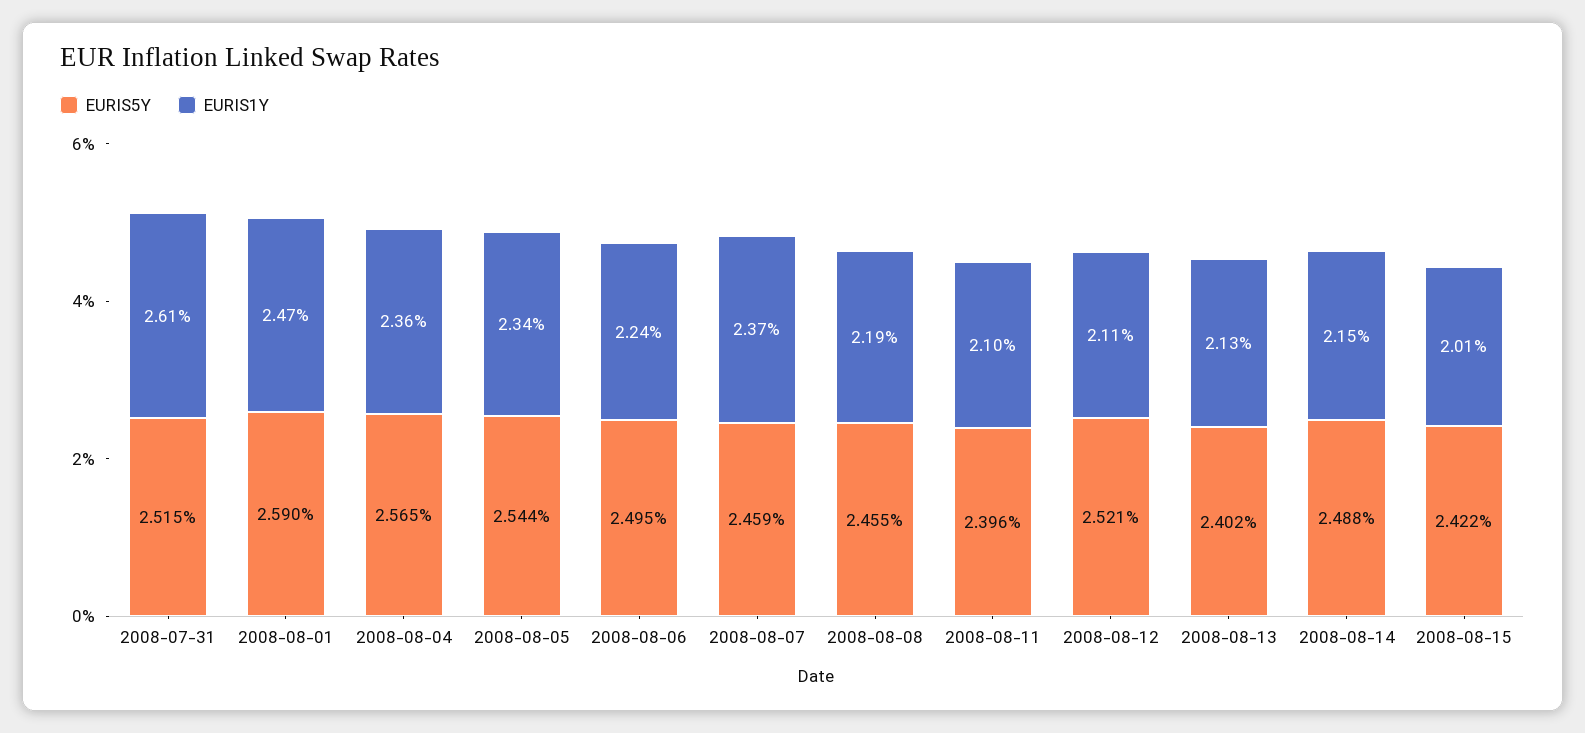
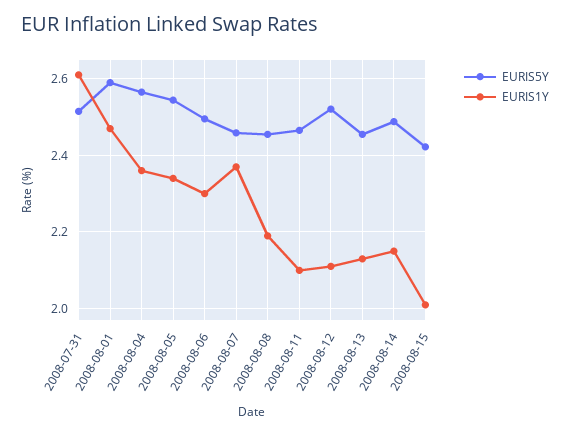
  {
    "EURIS5Y": {
      "2008-07-31": 2.515,
      "2008-08-01": 2.59,
      "2008-08-04": 2.565,
      "2008-08-05": 2.544,
      "2008-08-06": 2.495,
      "2008-08-07": 2.459,
      "2008-08-08": 2.455,
-     "2008-08-11": 2.396,
+     "2008-08-11": 2.46,
      "2008-08-12": 2.521,
-     "2008-08-13": 2.402,
+     "2008-08-13": 2.46,
      "2008-08-14": 2.488,
      "2008-08-15": 2.422
    },
    "EURIS1Y": {
      "2008-07-31": 2.61,
      "2008-08-01": 2.47,
      "2008-08-04": 2.36,
      "2008-08-05": 2.34,
-     "2008-08-06": 2.24,
+     "2008-08-06": 2.3,
      "2008-08-07": 2.37,
      "2008-08-08": 2.19,
      "2008-08-11": 2.1,
      "2008-08-12": 2.11,
      "2008-08-13": 2.13,
      "2008-08-14": 2.15,
      "2008-08-15": 2.01
    }
  }

